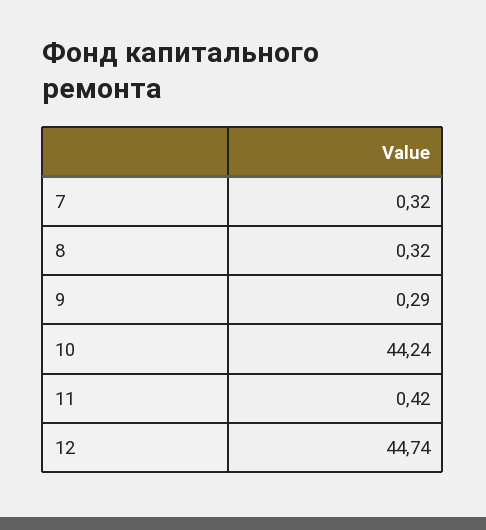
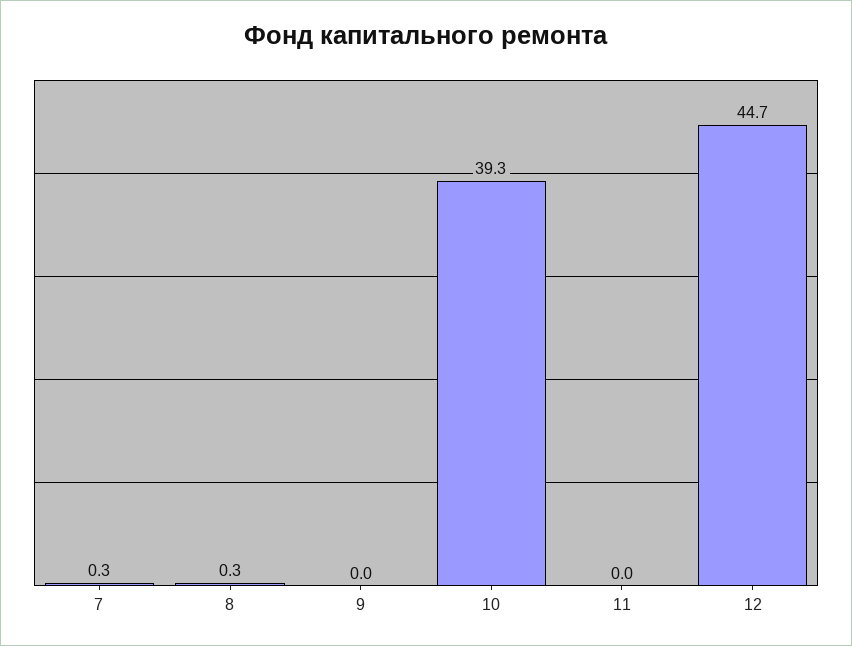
  {
    "7": 0.32,
    "8": 0.32,
-   "9": 0.29,
+   "9": 0,
-   "10": 44.24,
+   "10": 39.3,
-   "11": 0.42,
+   "11": 0,
    "12": 44.74
  }

